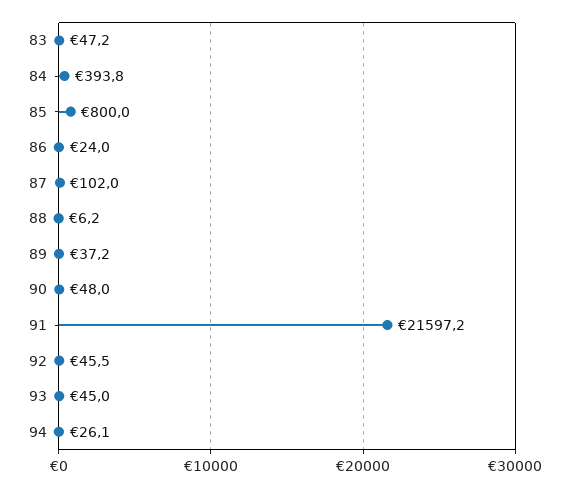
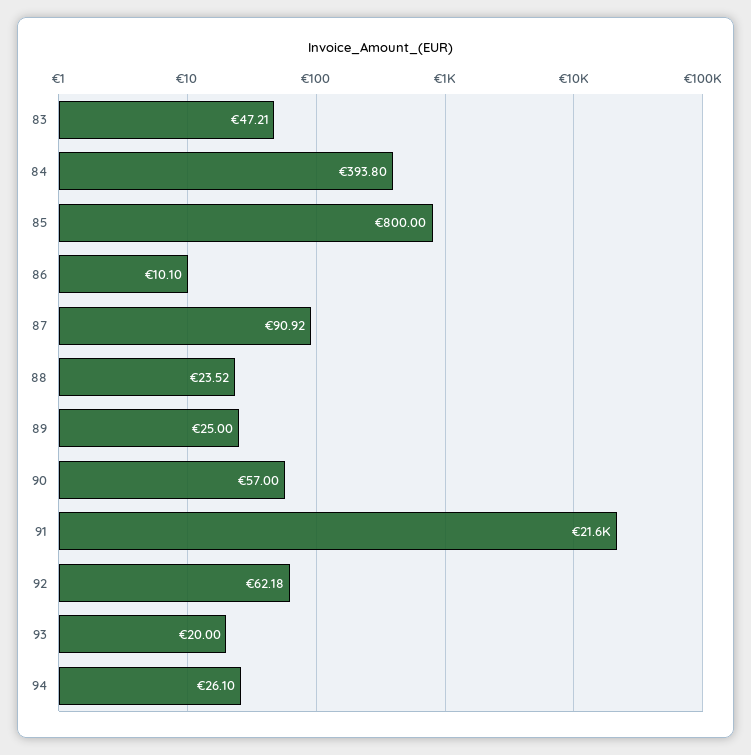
  {
    "83": 47.21,
    "84": 393.8,
    "85": 800,
-   "86": 24,
+   "86": 10.1,
-   "87": 102,
+   "87": 90.92,
-   "88": 6.2,
+   "88": 23.52,
-   "89": 37.2,
+   "89": 25,
-   "90": 48,
+   "90": 57,
    "91": 21597.2,
-   "92": 45.5,
+   "92": 62.18,
-   "93": 45,
+   "93": 20,
    "94": 26.1
  }

